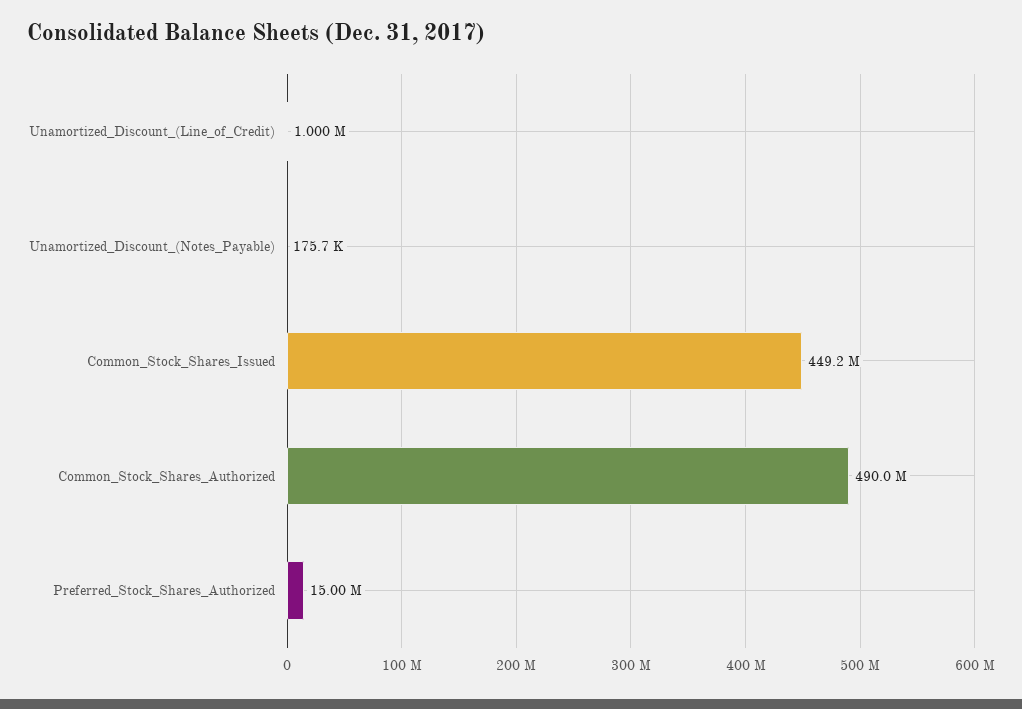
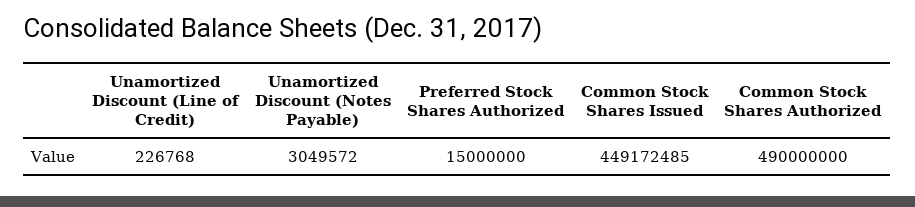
  {
-   "Unamortized_Discount_(Line_of_Credit)": 1000000,
+   "Unamortized_Discount_(Line_of_Credit)": 226768,
-   "Unamortized_Discount_(Notes_Payable)": 175700,
+   "Unamortized_Discount_(Notes_Payable)": 3049572,
    "Common_Stock_Shares_Issued": 449172485,
    "Common_Stock_Shares_Authorized": 490000000,
    "Preferred_Stock_Shares_Authorized": 15000000
  }

